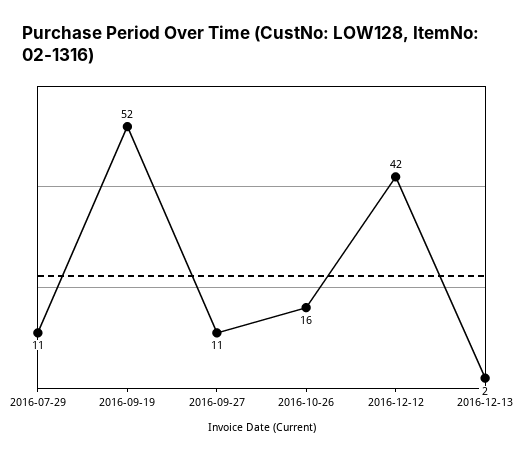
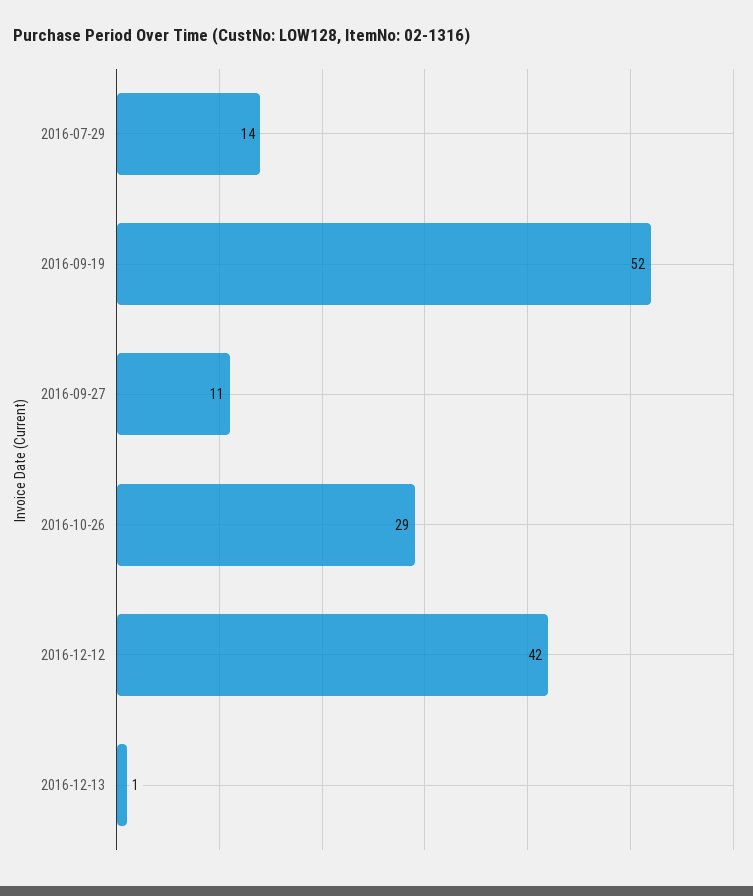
  {
-   "2016-07-29": 11,
+   "2016-07-29": 14,
    "2016-09-19": 52,
    "2016-09-27": 11,
-   "2016-10-26": 16,
+   "2016-10-26": 29,
    "2016-12-12": 42,
-   "2016-12-13": 2
+   "2016-12-13": 1
  }

